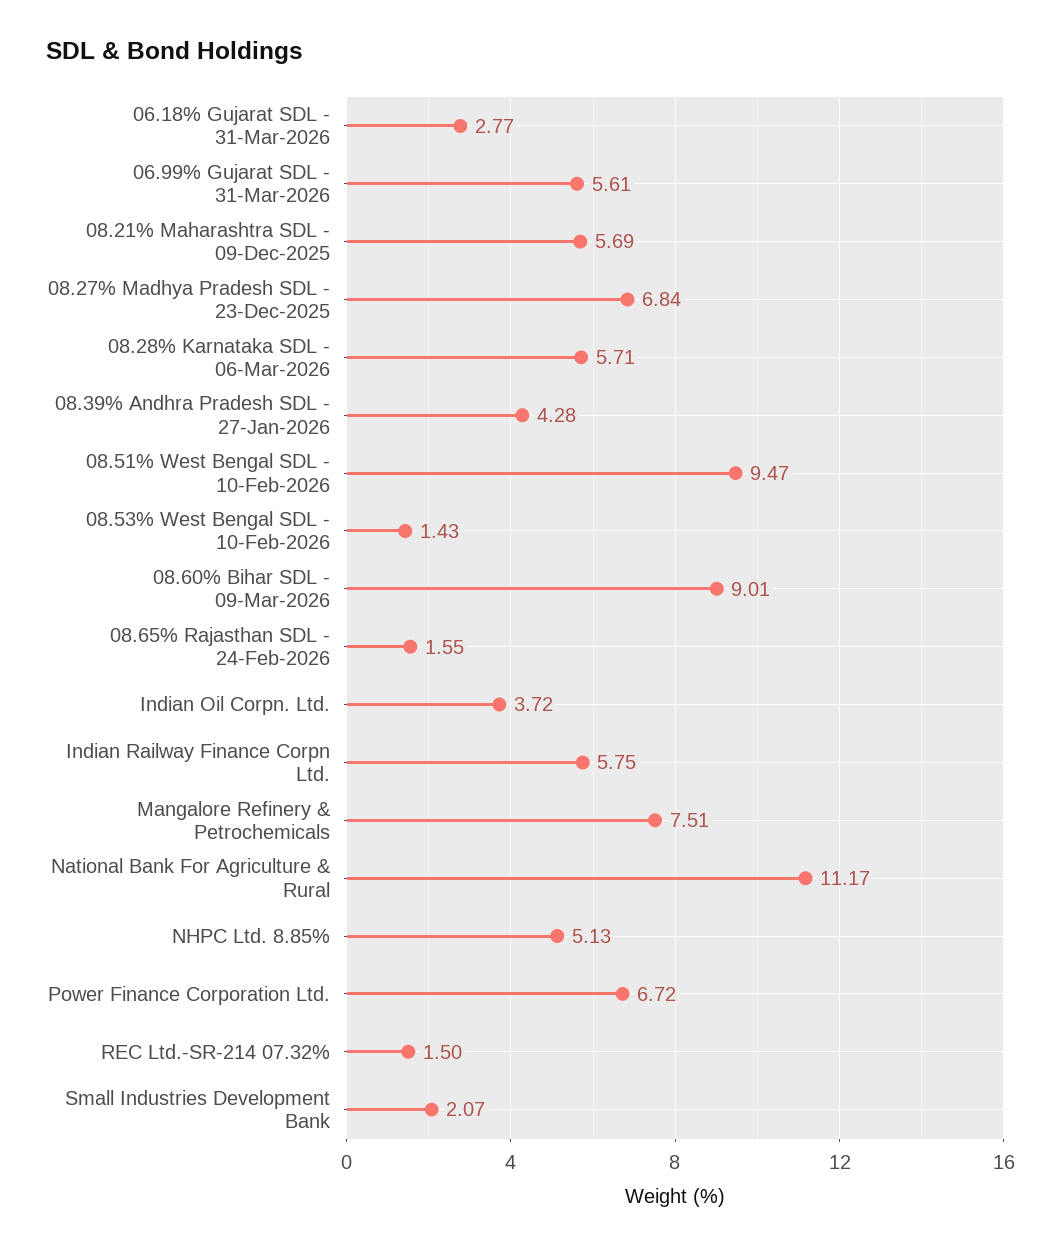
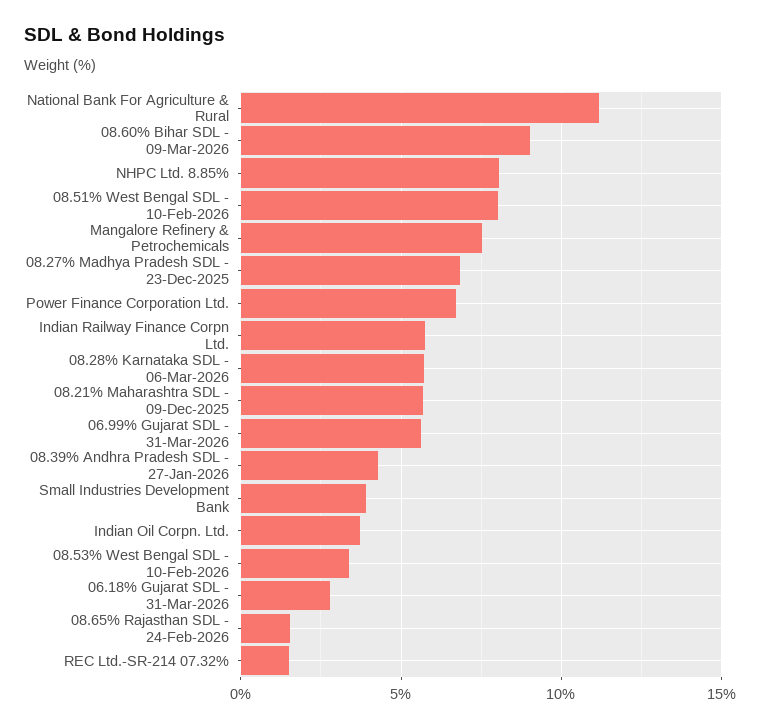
  {
    "06.18% Gujarat SDL - 31-Mar-2026": 2.77,
    "06.99% Gujarat SDL - 31-Mar-2026": 5.61,
    "08.21% Maharashtra SDL - 09-Dec-2025": 5.69,
    "08.27% Madhya Pradesh SDL - 23-Dec-2025": 6.84,
    "08.28% Karnataka SDL - 06-Mar-2026": 5.71,
    "08.39% Andhra Pradesh SDL - 27-Jan-2026": 4.28,
-   "08.51% West Bengal SDL - 10-Feb-2026": 9.47,
+   "08.51% West Bengal SDL - 10-Feb-2026": 8,
-   "08.53% West Bengal SDL - 10-Feb-2026": 1.43,
+   "08.53% West Bengal SDL - 10-Feb-2026": 3.5,
    "08.60% Bihar SDL - 09-Mar-2026": 9.01,
    "08.65% Rajasthan SDL - 24-Feb-2026": 1.55,
    "Indian Oil Corpn. Ltd.": 3.72,
    "Indian Railway Finance Corpn Ltd.": 5.75,
    "Mangalore Refinery & Petrochemicals": 7.51,
    "National Bank For Agriculture & Rural": 11.17,
-   "NHPC Ltd. 8.85%": 5.13,
+   "NHPC Ltd. 8.85%": 8,
    "Power Finance Corporation Ltd.": 6.72,
    "REC Ltd.-SR-214 07.32%": 1.5,
-   "Small Industries Development Bank": 2.07
+   "Small Industries Development Bank": 4
  }

